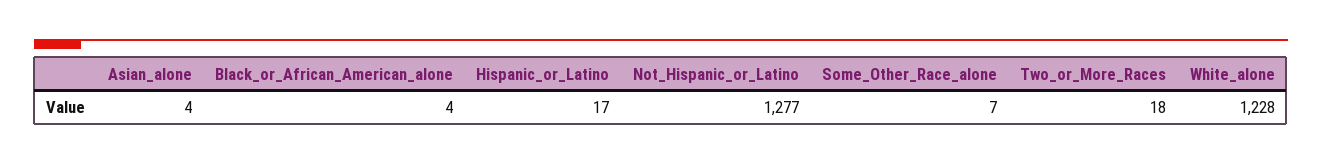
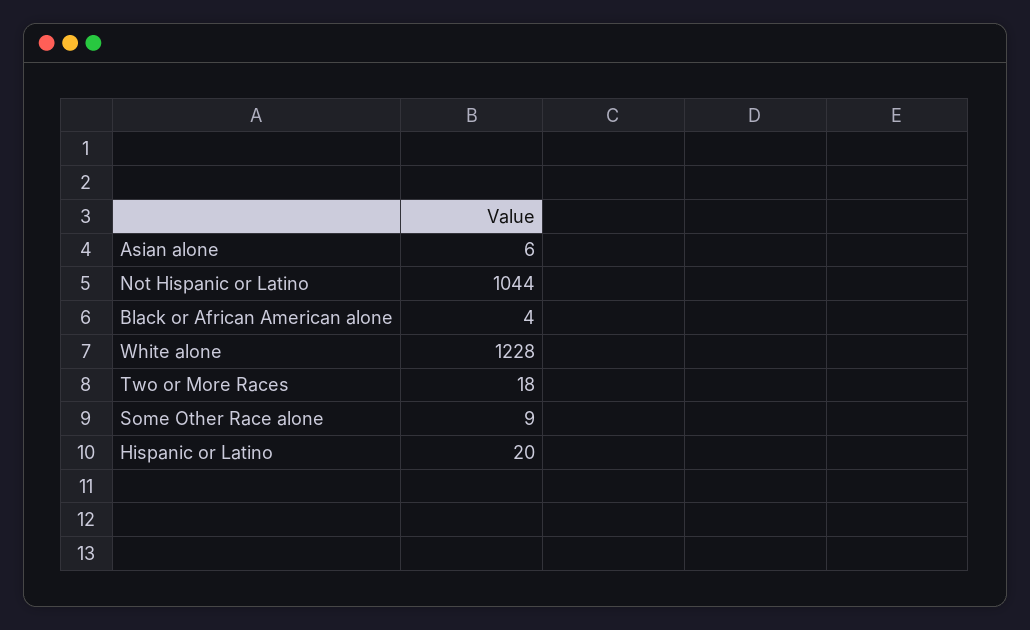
  {
-   "Asian_alone": 4,
+   "Asian_alone": 6,
    "Black_or_African_American_alone": 4,
-   "Hispanic_or_Latino": 17,
+   "Hispanic_or_Latino": 20,
-   "Not_Hispanic_or_Latino": 1277,
+   "Not_Hispanic_or_Latino": 1044,
-   "Some_Other_Race_alone": 7,
+   "Some_Other_Race_alone": 9,
    "Two_or_More_Races": 18,
    "White_alone": 1228
  }

